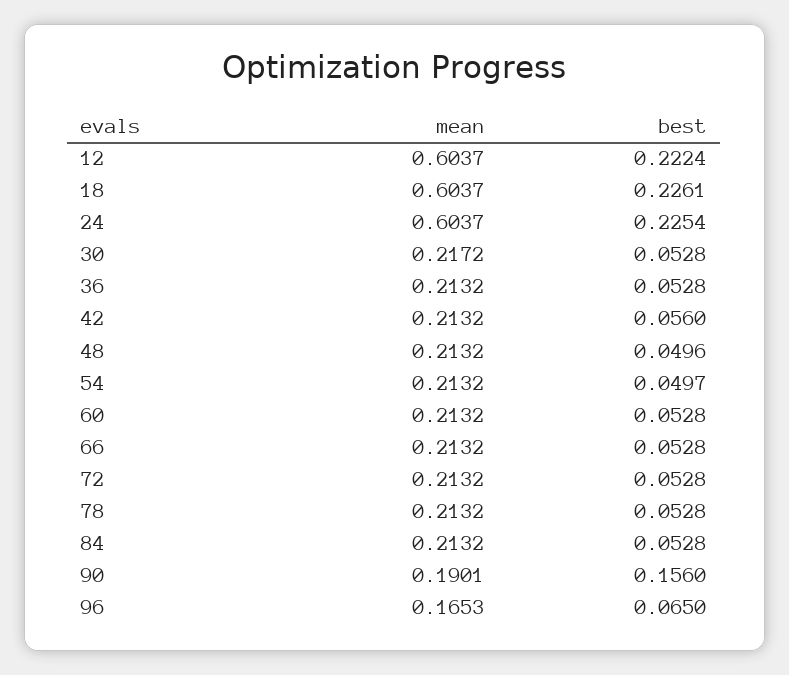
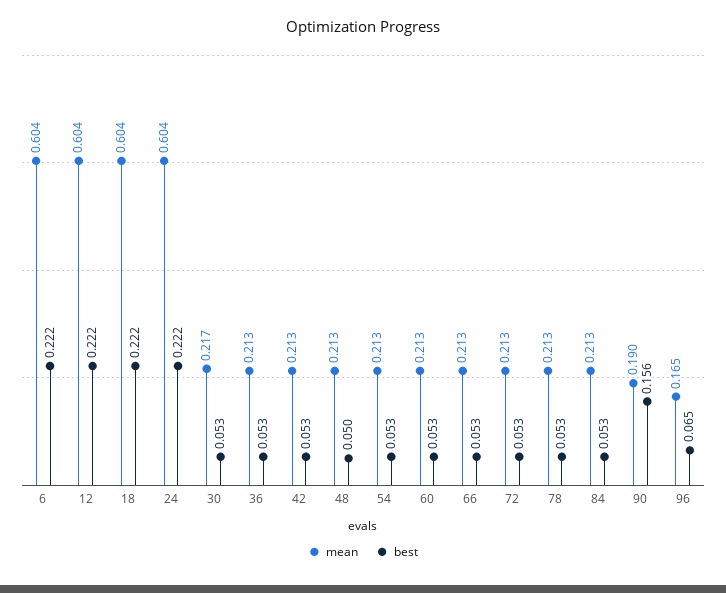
  {
    "mean": {
      "12": 0.6037,
      "18": 0.6037,
      "24": 0.6037,
      "30": 0.2172,
      "36": 0.2132,
      "42": 0.2132,
      "48": 0.2132,
      "54": 0.2132,
      "60": 0.2132,
      "66": 0.2132,
      "72": 0.2132,
      "78": 0.2132,
      "84": 0.2132,
      "90": 0.1901,
-     "96": 0.1653
+     "96": 0.1653,
+     "6": 0.604
    },
    "best": {
      "12": 0.2224,
-     "18": 0.2261,
+     "18": 0.222,
-     "24": 0.2254,
+     "24": 0.222,
      "30": 0.0528,
      "36": 0.0528,
-     "42": 0.056,
+     "42": 0.053,
      "48": 0.0496,
-     "54": 0.0497,
+     "54": 0.053,
      "60": 0.0528,
      "66": 0.0528,
      "72": 0.0528,
      "78": 0.0528,
      "84": 0.0528,
      "90": 0.156,
-     "96": 0.065
+     "96": 0.065,
+     "6": 0.222
    }
  }

